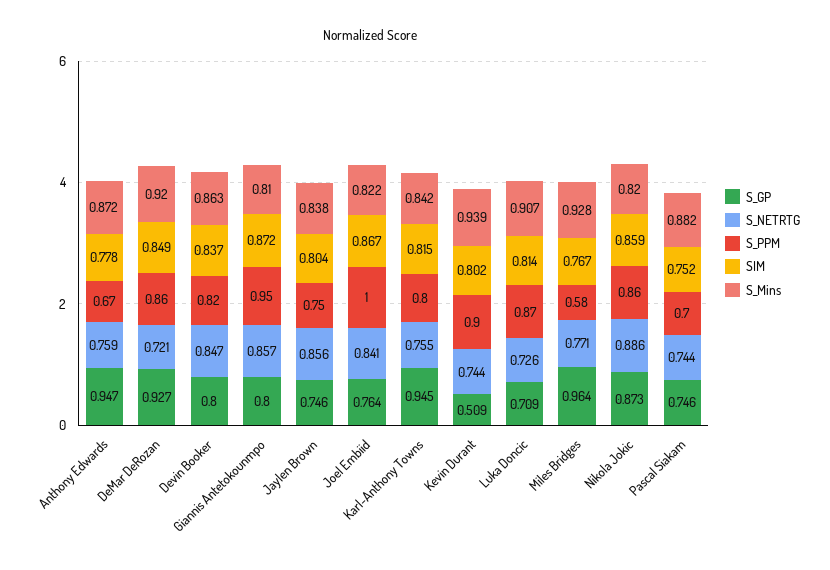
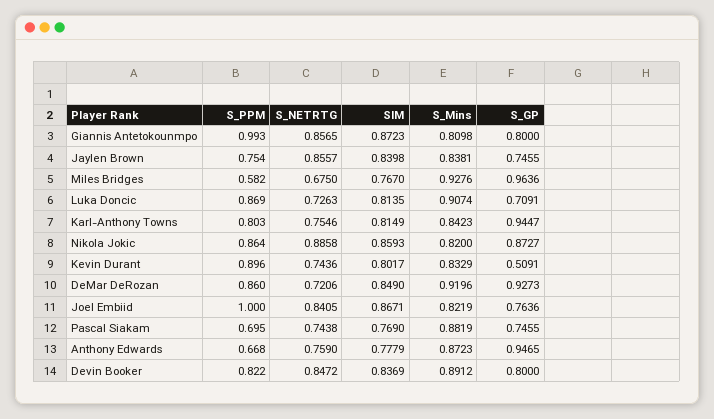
  {
    "S_GP": {
      "Anthony Edwards": 0.9465,
      "DeMar DeRozan": 0.9273,
      "Devin Booker": 0.8,
      "Giannis Antetokounmpo": 0.8,
      "Jaylen Brown": 0.7455,
      "Joel Embiid": 0.7636,
      "Karl-Anthony Towns": 0.9447,
      "Kevin Durant": 0.5091,
      "Luka Doncic": 0.7091,
      "Miles Bridges": 0.9636,
      "Nikola Jokic": 0.8727,
      "Pascal Siakam": 0.7455
    },
    "S_NETRTG": {
      "Anthony Edwards": 0.759,
      "DeMar DeRozan": 0.7206,
      "Devin Booker": 0.8472,
      "Giannis Antetokounmpo": 0.8565,
      "Jaylen Brown": 0.8557,
      "Joel Embiid": 0.8405,
      "Karl-Anthony Towns": 0.7546,
      "Kevin Durant": 0.7436,
      "Luka Doncic": 0.7263,
-     "Miles Bridges": 0.771,
+     "Miles Bridges": 0.675,
      "Nikola Jokic": 0.8858,
      "Pascal Siakam": 0.7438
    },
    "S_PPM": {
      "Anthony Edwards": 0.668,
      "DeMar DeRozan": 0.86,
      "Devin Booker": 0.822,
-     "Giannis Antetokounmpo": 0.95,
+     "Giannis Antetokounmpo": 0.993,
      "Jaylen Brown": 0.754,
      "Joel Embiid": 1,
      "Karl-Anthony Towns": 0.803,
      "Kevin Durant": 0.896,
      "Luka Doncic": 0.869,
      "Miles Bridges": 0.582,
      "Nikola Jokic": 0.864,
      "Pascal Siakam": 0.695
    },
    "SIM": {
      "Anthony Edwards": 0.7779,
      "DeMar DeRozan": 0.849,
      "Devin Booker": 0.8369,
      "Giannis Antetokounmpo": 0.8723,
-     "Jaylen Brown": 0.804,
+     "Jaylen Brown": 0.8398,
      "Joel Embiid": 0.8671,
      "Karl-Anthony Towns": 0.8149,
      "Kevin Durant": 0.8017,
      "Luka Doncic": 0.8135,
      "Miles Bridges": 0.767,
      "Nikola Jokic": 0.8593,
-     "Pascal Siakam": 0.752
+     "Pascal Siakam": 0.769
    },
    "S_Mins": {
      "Anthony Edwards": 0.8723,
      "DeMar DeRozan": 0.9196,
-     "Devin Booker": 0.863,
+     "Devin Booker": 0.8912,
      "Giannis Antetokounmpo": 0.8098,
      "Jaylen Brown": 0.8381,
      "Joel Embiid": 0.8219,
      "Karl-Anthony Towns": 0.8423,
-     "Kevin Durant": 0.939,
+     "Kevin Durant": 0.8329,
      "Luka Doncic": 0.9074,
      "Miles Bridges": 0.9276,
      "Nikola Jokic": 0.82,
      "Pascal Siakam": 0.8819
    }
  }

